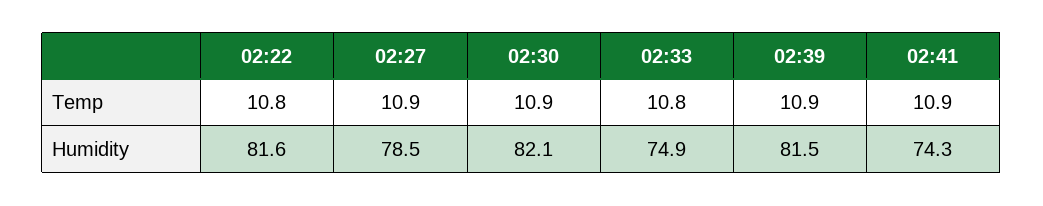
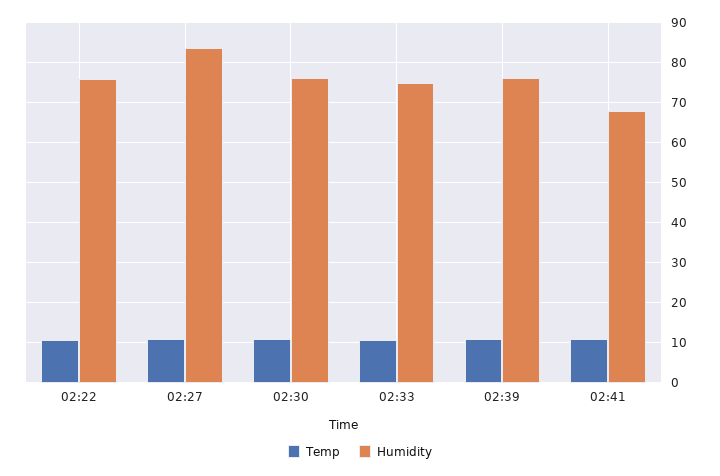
  {
    "Temp": {
      "02:22": 10.8,
      "02:27": 10.9,
      "02:30": 10.9,
      "02:33": 10.8,
      "02:39": 10.9,
      "02:41": 10.9
    },
    "Humidity": {
-     "02:22": 81.6,
+     "02:22": 76,
-     "02:27": 78.5,
+     "02:27": 84,
-     "02:30": 82.1,
+     "02:30": 76,
      "02:33": 74.9,
-     "02:39": 81.5,
+     "02:39": 76,
-     "02:41": 74.3
+     "02:41": 68
    }
  }

